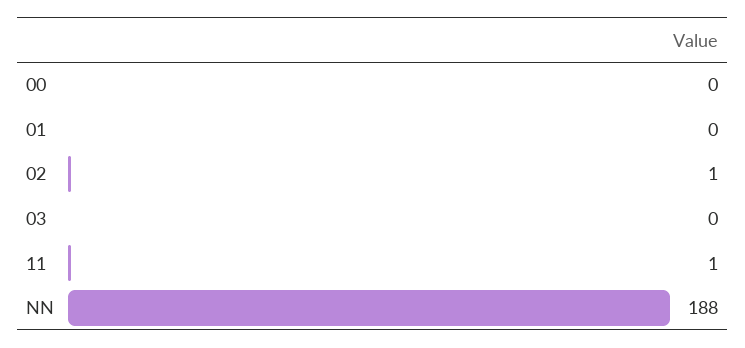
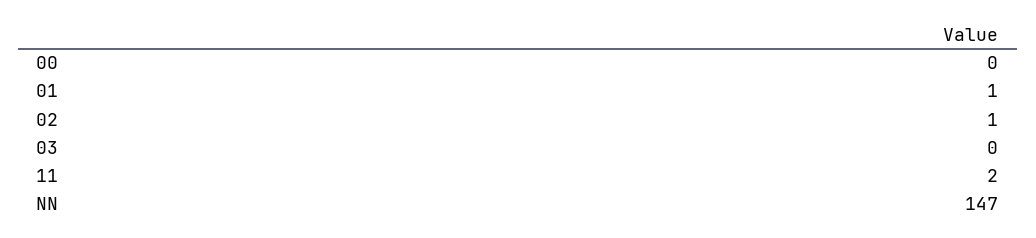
  {
    "00": 0,
-   "01": 0,
+   "01": 1,
    "02": 1,
    "03": 0,
-   "11": 1,
+   "11": 2,
-   "NN": 188
+   "NN": 147
  }

